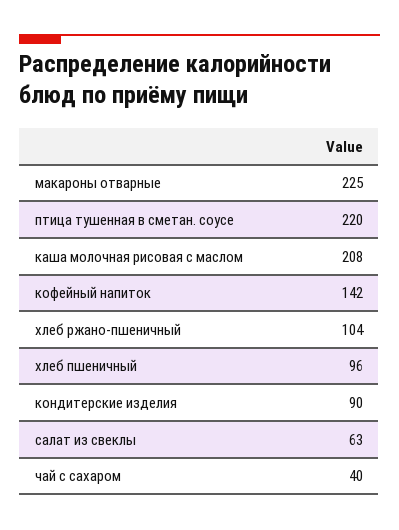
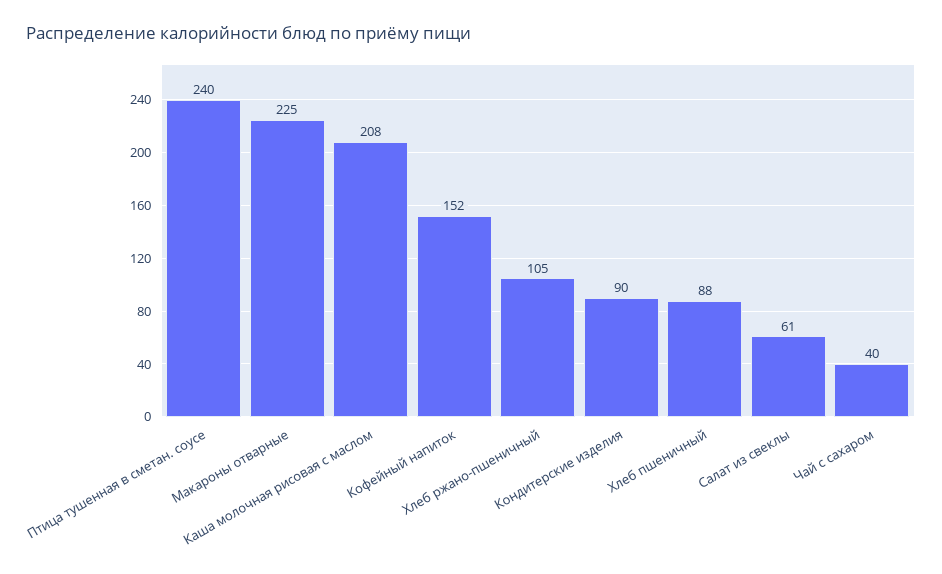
  {
    "макароны отварные": 225,
-   "птица тушенная в сметан. соусе": 220,
+   "птица тушенная в сметан. соусе": 240,
    "каша молочная рисовая с маслом": 208,
-   "кофейный напиток": 142,
+   "кофейный напиток": 152,
-   "хлеб ржано-пшеничный": 104,
+   "хлеб ржано-пшеничный": 105,
-   "хлеб пшеничный": 96,
+   "хлеб пшеничный": 88,
    "кондитерские изделия": 90,
-   "салат из свеклы": 63,
+   "салат из свеклы": 61,
    "чай с сахаром": 40
  }

